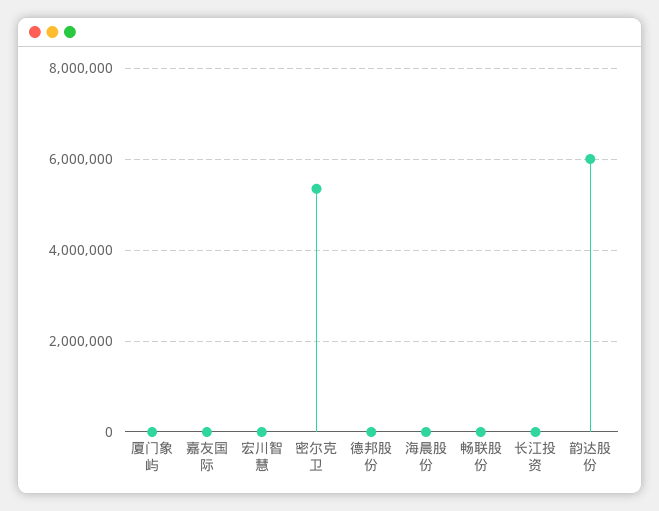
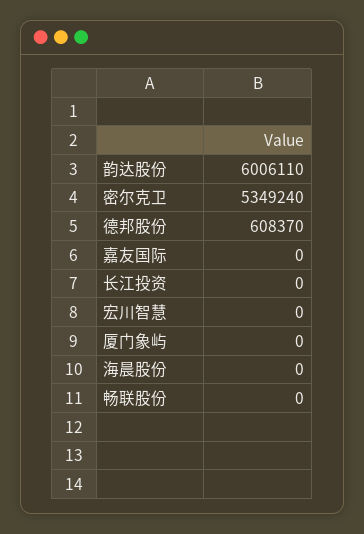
  {
    "厦门象屿": 0,
    "嘉友国际": 0,
    "宏川智慧": 0,
    "密尔克卫": 5349240,
-   "德邦股份": 0,
+   "德邦股份": 608370,
    "海晨股份": 0,
    "畅联股份": 0,
    "长江投资": 0,
    "韵达股份": 6006110
  }

